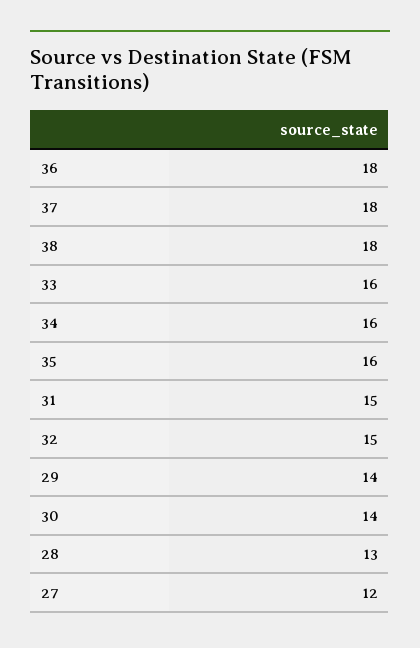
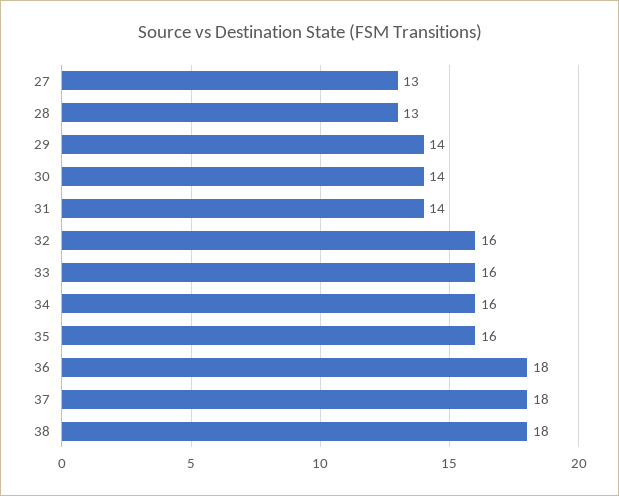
  {
    "36": 18,
    "37": 18,
    "38": 18,
    "33": 16,
    "34": 16,
    "35": 16,
-   "31": 15,
+   "31": 14,
-   "32": 15,
+   "32": 16,
    "29": 14,
    "30": 14,
    "28": 13,
-   "27": 12
+   "27": 13
  }

